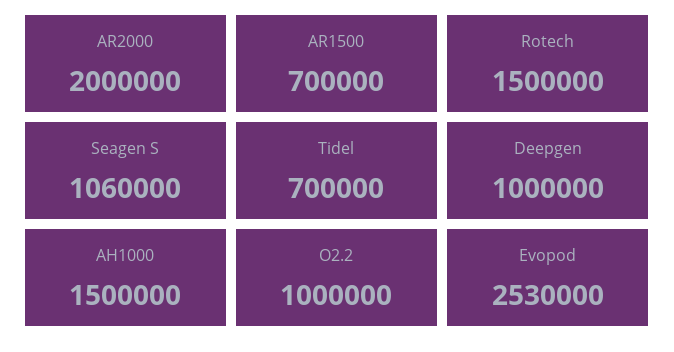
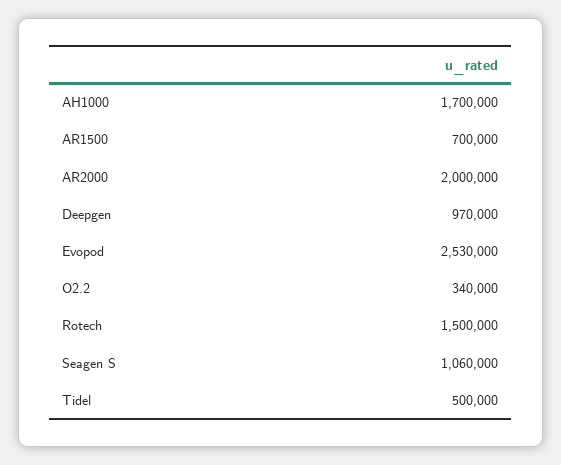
  {
    "AR2000": 2000000,
    "AR1500": 700000,
    "Rotech": 1500000,
    "Seagen S": 1060000,
-   "Tidel": 700000,
+   "Tidel": 500000,
-   "Deepgen": 1000000,
+   "Deepgen": 970000,
-   "AH1000": 1500000,
+   "AH1000": 1700000,
-   "O2.2": 1000000,
+   "O2.2": 340000,
    "Evopod": 2530000
  }

